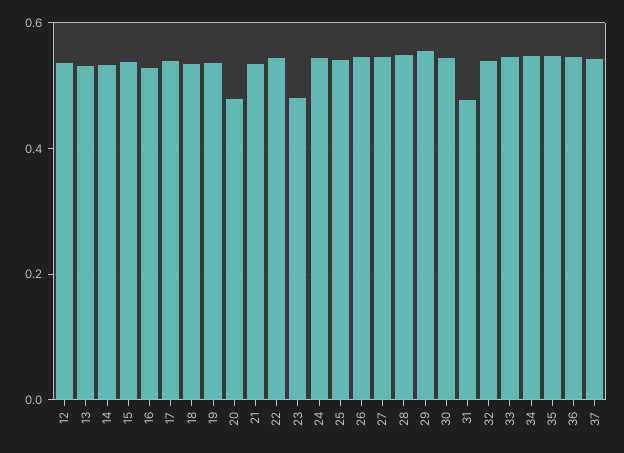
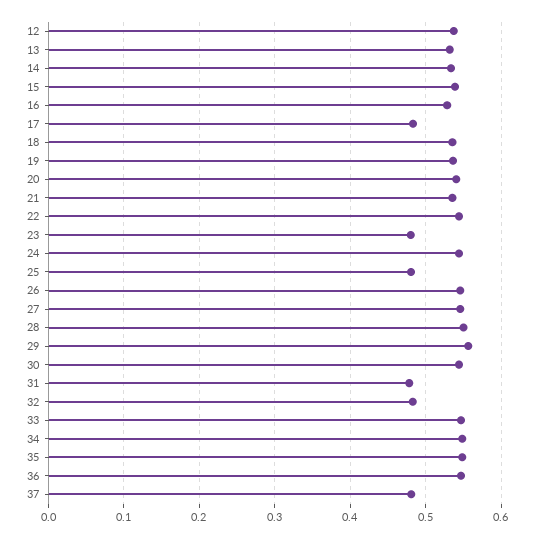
  {
    "12": 0.54,
    "13": 0.53,
    "14": 0.53,
    "15": 0.54,
    "16": 0.53,
-   "17": 0.54,
+   "17": 0.48,
    "18": 0.54,
    "19": 0.54,
-   "20": 0.48,
+   "20": 0.54,
    "21": 0.54,
    "22": 0.54,
    "23": 0.48,
    "24": 0.54,
-   "25": 0.54,
+   "25": 0.48,
    "26": 0.55,
    "27": 0.55,
    "28": 0.55,
    "29": 0.56,
    "30": 0.54,
    "31": 0.48,
-   "32": 0.54,
+   "32": 0.48,
    "33": 0.55,
    "34": 0.55,
    "35": 0.55,
    "36": 0.55,
-   "37": 0.54
+   "37": 0.48
  }

